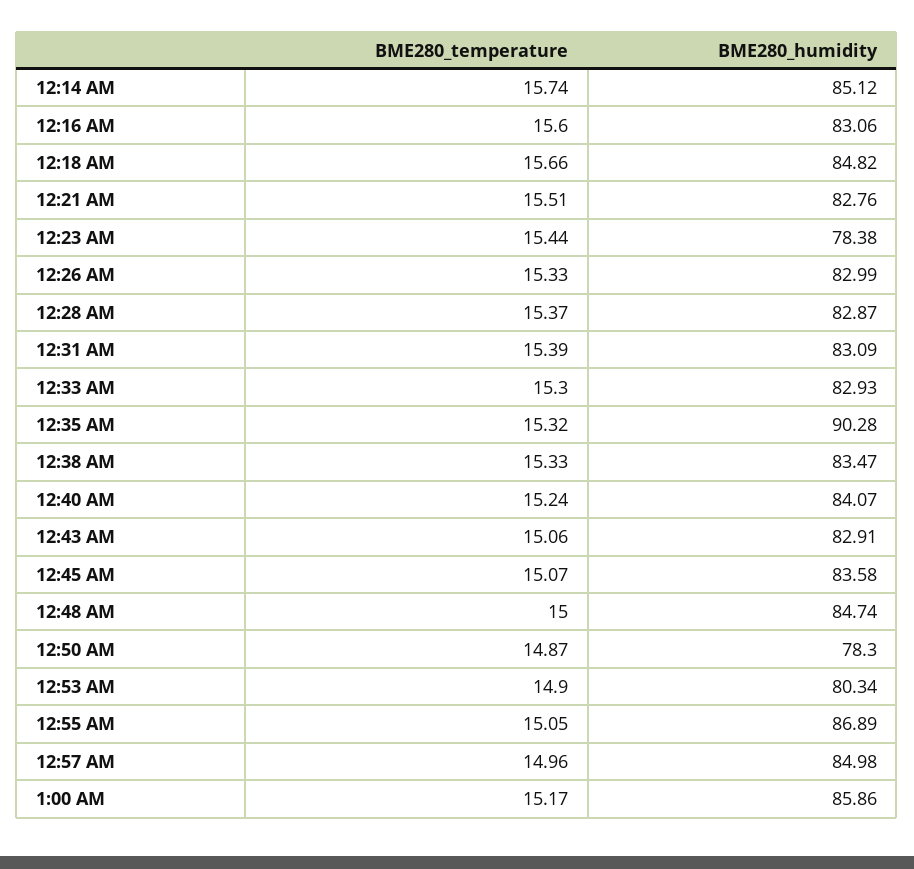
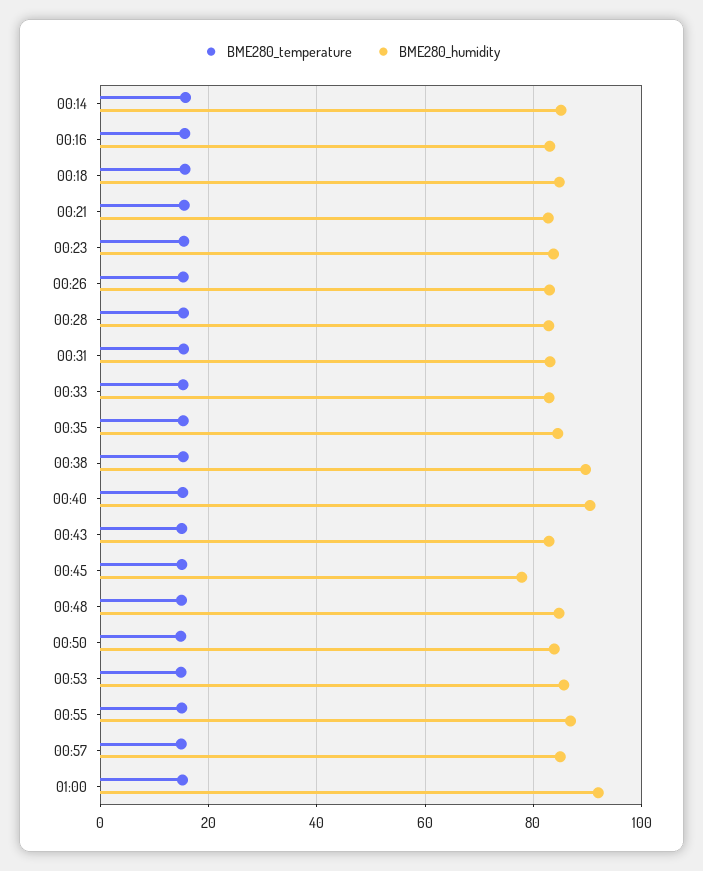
  {
    "BME280_temperature": {
      "12:14 AM": 15.74,
      "12:16 AM": 15.6,
      "12:18 AM": 15.66,
      "12:21 AM": 15.51,
      "12:23 AM": 15.44,
      "12:26 AM": 15.33,
      "12:28 AM": 15.37,
      "12:31 AM": 15.39,
      "12:33 AM": 15.3,
      "12:35 AM": 15.32,
      "12:38 AM": 15.33,
      "12:40 AM": 15.24,
      "12:43 AM": 15.06,
      "12:45 AM": 15.07,
      "12:48 AM": 15,
      "12:50 AM": 14.87,
      "12:53 AM": 14.9,
      "12:55 AM": 15.05,
      "12:57 AM": 14.96,
      "1:00 AM": 15.17
    },
    "BME280_humidity": {
      "12:14 AM": 85.12,
      "12:16 AM": 83.06,
      "12:18 AM": 84.82,
      "12:21 AM": 82.76,
-     "12:23 AM": 78.38,
+     "12:23 AM": 84,
      "12:26 AM": 82.99,
      "12:28 AM": 82.87,
      "12:31 AM": 83.09,
      "12:33 AM": 82.93,
-     "12:35 AM": 90.28,
+     "12:35 AM": 84,
-     "12:38 AM": 83.47,
+     "12:38 AM": 90,
-     "12:40 AM": 84.07,
+     "12:40 AM": 90,
      "12:43 AM": 82.91,
-     "12:45 AM": 83.58,
+     "12:45 AM": 78,
      "12:48 AM": 84.74,
-     "12:50 AM": 78.3,
+     "12:50 AM": 84,
-     "12:53 AM": 80.34,
+     "12:53 AM": 86,
      "12:55 AM": 86.89,
      "12:57 AM": 84.98,
-     "1:00 AM": 85.86
+     "1:00 AM": 92
    }
  }

